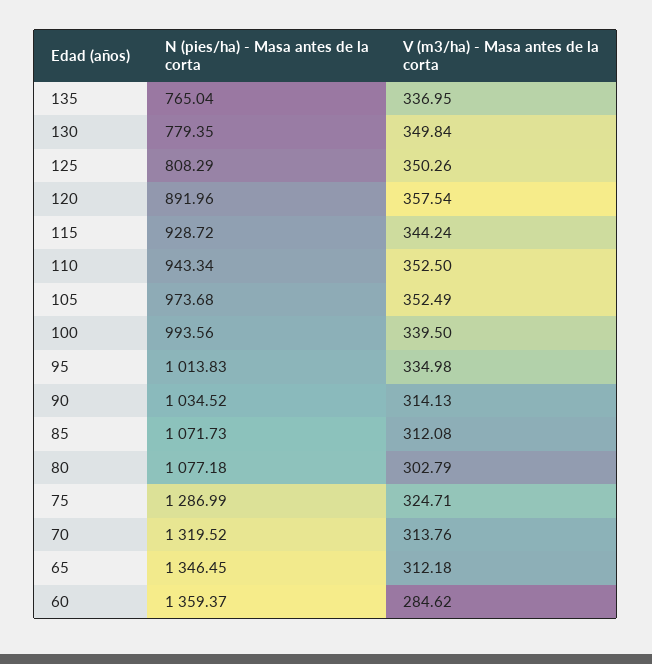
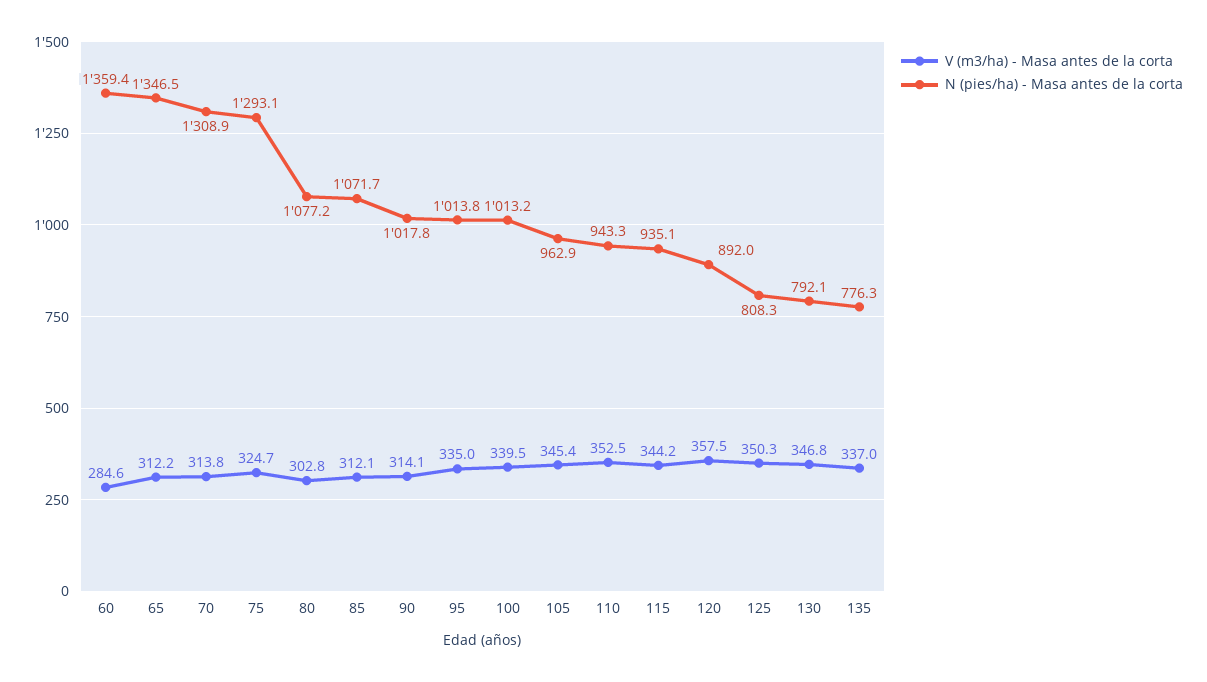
  {
    "N (pies/ha) - Masa antes de la corta": {
-     "135": 765.04,
+     "135": 776.3,
-     "130": 779.35,
+     "130": 792.1,
      "125": 808.29,
      "120": 891.96,
-     "115": 928.72,
+     "115": 935.1,
      "110": 943.34,
-     "105": 973.68,
+     "105": 962.9,
-     "100": 993.56,
+     "100": 1013.2,
      "95": 1013.83,
-     "90": 1034.52,
+     "90": 1017.8,
      "85": 1071.73,
      "80": 1077.18,
-     "75": 1286.99,
+     "75": 1293.1,
-     "70": 1319.52,
+     "70": 1308.9,
      "65": 1346.45,
      "60": 1359.37
    },
    "V (m3/ha) - Masa antes de la corta": {
      "135": 336.95,
-     "130": 349.84,
+     "130": 346.8,
      "125": 350.26,
      "120": 357.54,
      "115": 344.24,
      "110": 352.5,
-     "105": 352.49,
+     "105": 345.4,
      "100": 339.5,
      "95": 334.98,
      "90": 314.13,
      "85": 312.08,
      "80": 302.79,
      "75": 324.71,
      "70": 313.76,
      "65": 312.18,
      "60": 284.62
    }
  }

